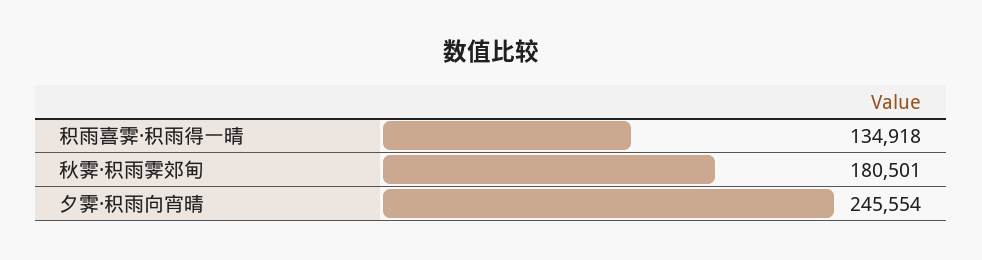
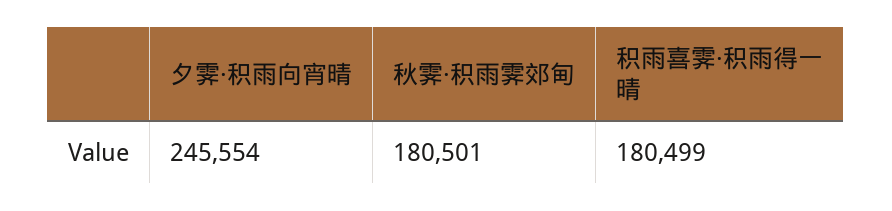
  {
-   "积雨喜霁·积雨得一晴": 134918,
+   "积雨喜霁·积雨得一晴": 180499,
    "秋霁·积雨霁郊甸": 180501,
    "夕霁·积雨向宵晴": 245554
  }

